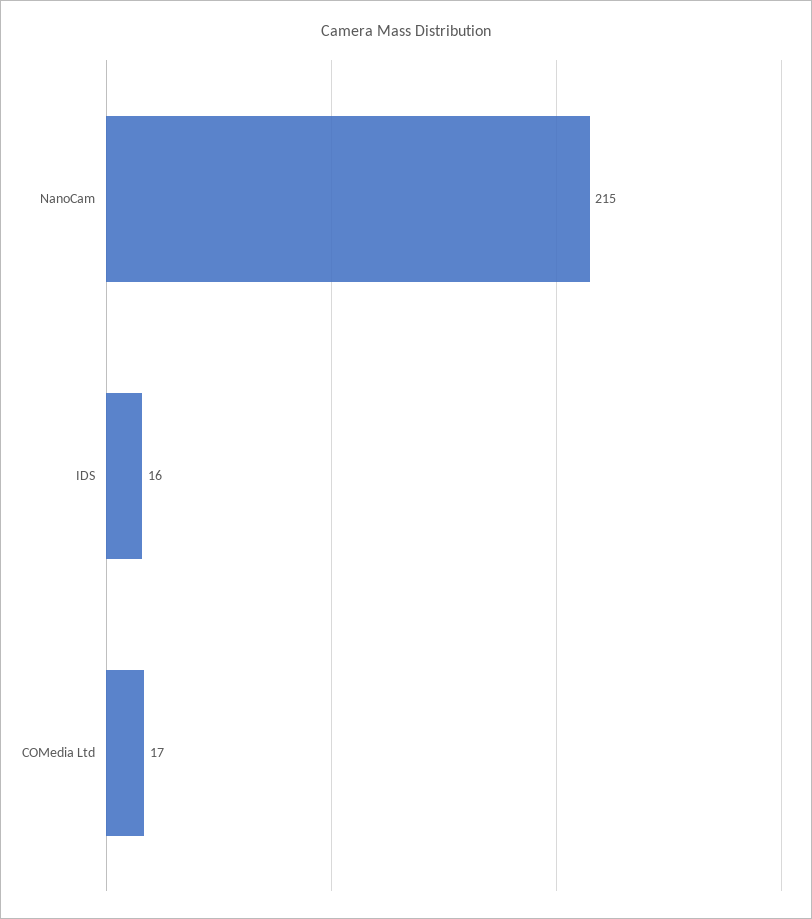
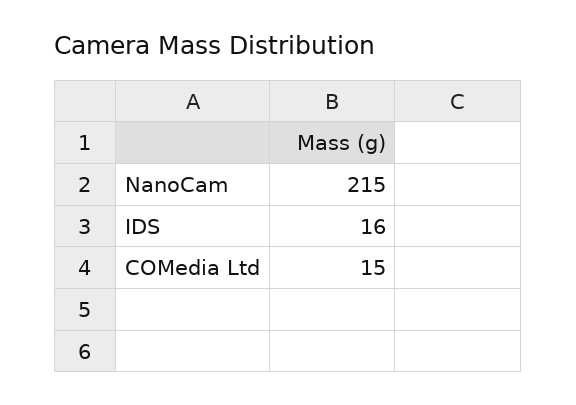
  {
    "NanoCam": 215,
    "IDS": 16,
-   "COMedia Ltd": 17
+   "COMedia Ltd": 15
  }

